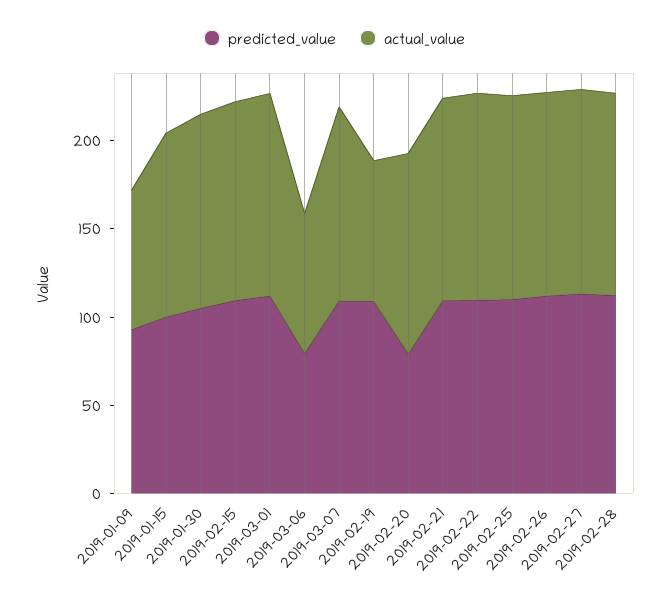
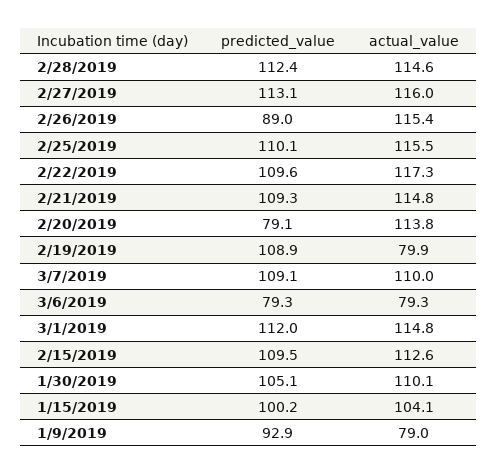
  {
    "predicted_value": {
      "2019-01-09": 92.9,
      "2019-01-15": 100.2,
      "2019-01-30": 105.1,
      "2019-02-15": 109.5,
      "2019-03-01": 112,
      "2019-03-06": 79.3,
      "2019-03-07": 109.1,
      "2019-02-19": 108.9,
      "2019-02-20": 79.1,
      "2019-02-21": 109.3,
      "2019-02-22": 109.6,
      "2019-02-25": 110.1,
-     "2019-02-26": 110,
+     "2019-02-26": 89,
      "2019-02-27": 113.1,
      "2019-02-28": 112.4
    },
    "actual_value": {
      "2019-01-09": 79,
      "2019-01-15": 104.1,
      "2019-01-30": 110.1,
      "2019-02-15": 112.6,
      "2019-03-01": 114.8,
      "2019-03-06": 79.3,
      "2019-03-07": 110,
      "2019-02-19": 79.9,
      "2019-02-20": 113.8,
      "2019-02-21": 114.8,
      "2019-02-22": 117.3,
      "2019-02-25": 115.5,
      "2019-02-26": 115.4,
      "2019-02-27": 116,
      "2019-02-28": 114.6
    }
  }

